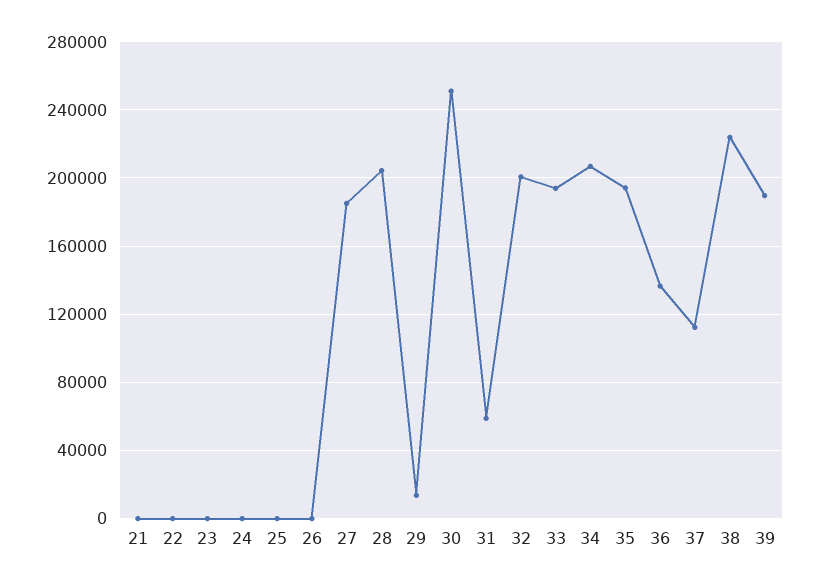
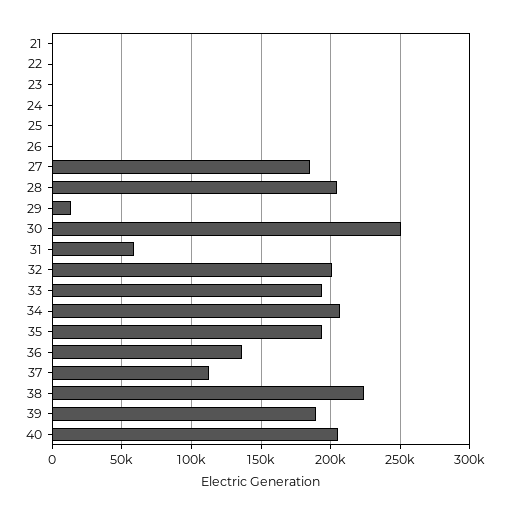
  {
    "21": 0,
    "22": 0,
    "23": 0,
    "24": 0,
    "25": 0,
    "26": 0,
    "27": 185000,
    "28": 205000,
    "29": 15000,
    "30": 250000,
    "31": 60000,
    "32": 200000,
    "33": 195000,
    "34": 205000,
    "35": 195000,
    "36": 135000,
    "37": 110000,
    "38": 225000,
-   "39": 190000
+   "39": 190000,
+   "40": 205000
  }

